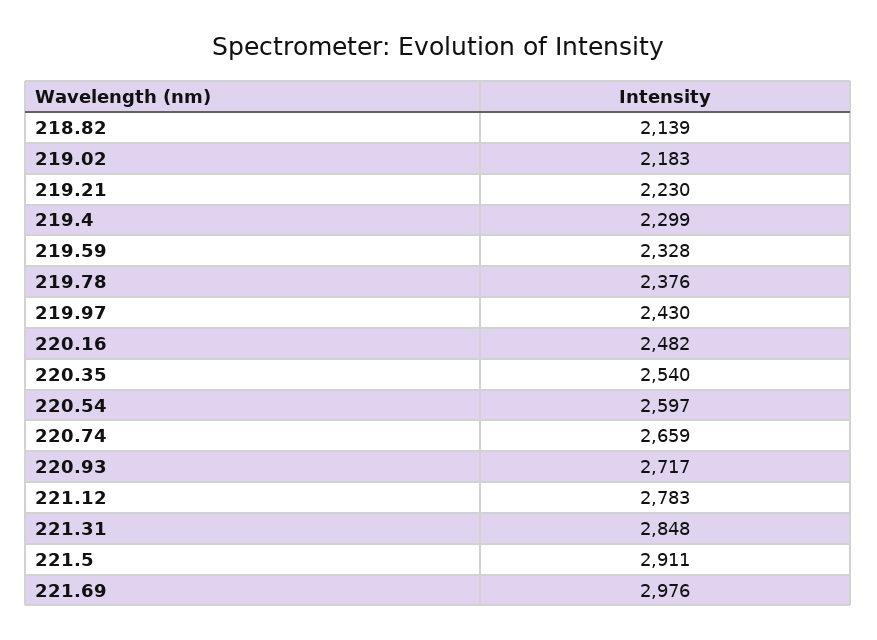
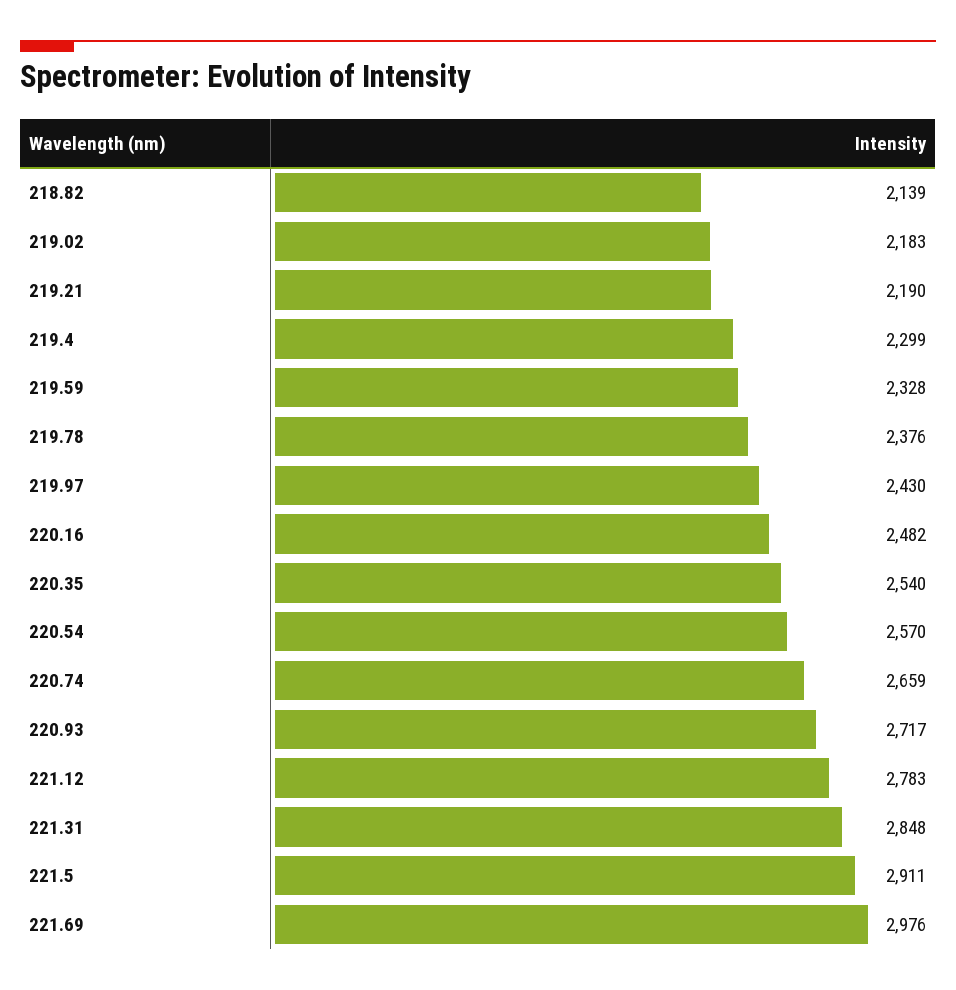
  {
    "218.82": 2139,
    "219.02": 2183,
-   "219.21": 2230,
+   "219.21": 2190,
    "219.4": 2299,
    "219.59": 2328,
    "219.78": 2376,
    "219.97": 2430,
    "220.16": 2482,
    "220.35": 2540,
-   "220.54": 2597,
+   "220.54": 2570,
    "220.74": 2659,
    "220.93": 2717,
    "221.12": 2783,
    "221.31": 2848,
    "221.5": 2911,
    "221.69": 2976
  }

